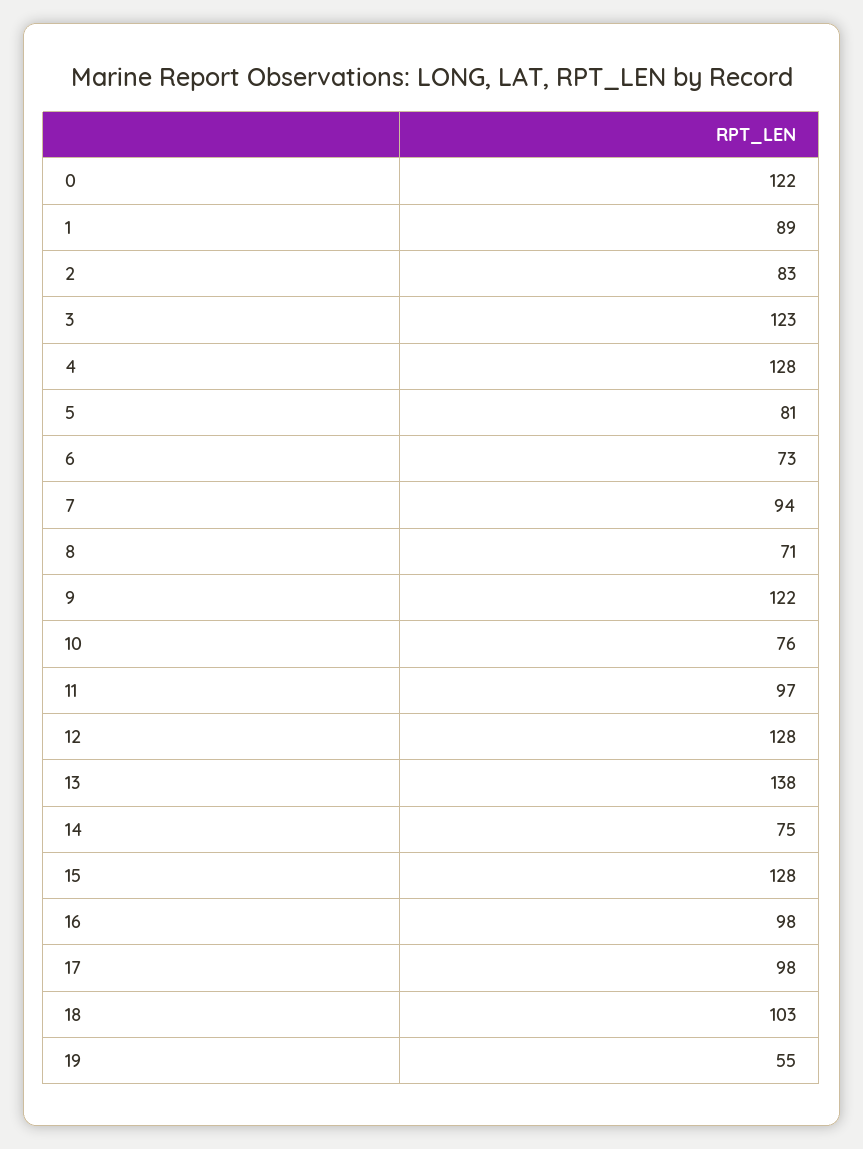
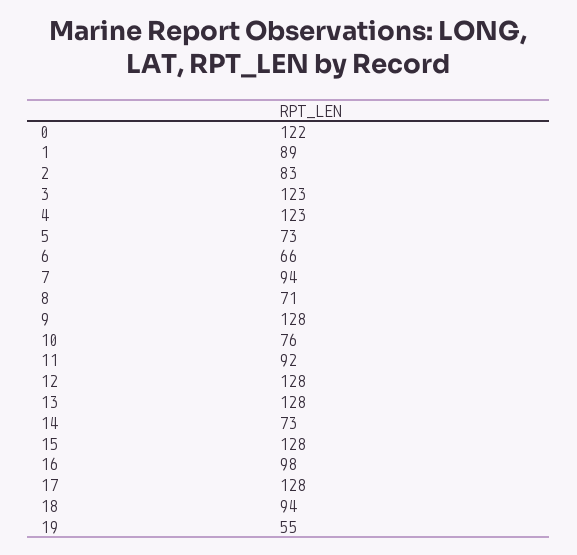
  {
    "0": 122,
    "1": 89,
    "2": 83,
    "3": 123,
-   "4": 128,
+   "4": 123,
-   "5": 81,
+   "5": 73,
-   "6": 73,
+   "6": 66,
    "7": 94,
    "8": 71,
-   "9": 122,
+   "9": 128,
    "10": 76,
-   "11": 97,
+   "11": 92,
    "12": 128,
-   "13": 138,
+   "13": 128,
-   "14": 75,
+   "14": 73,
    "15": 128,
    "16": 98,
-   "17": 98,
+   "17": 128,
-   "18": 103,
+   "18": 94,
    "19": 55
  }

